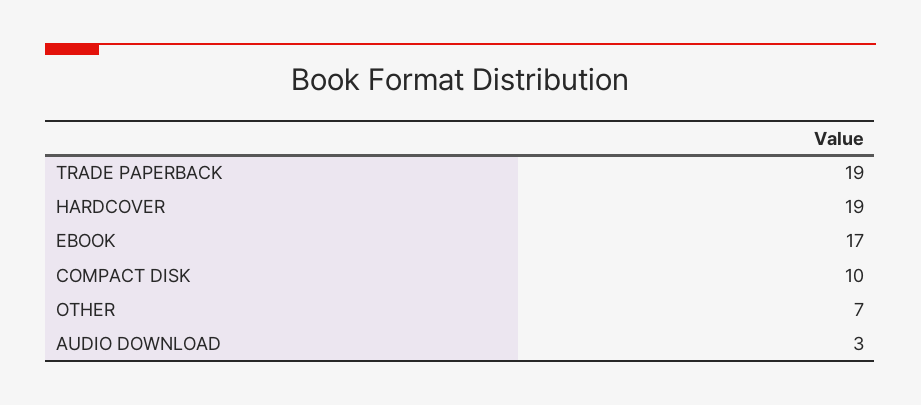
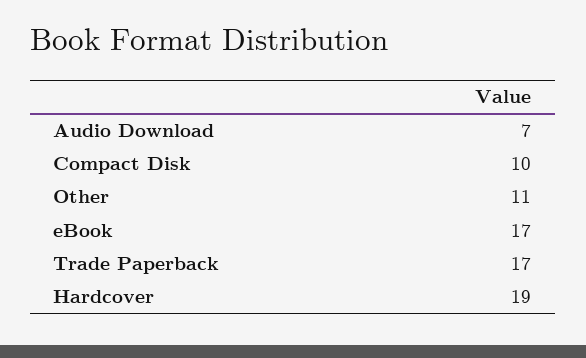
  {
-   "TRADE PAPERBACK": 19,
+   "TRADE PAPERBACK": 17,
    "HARDCOVER": 19,
    "EBOOK": 17,
    "COMPACT DISK": 10,
-   "OTHER": 7,
+   "OTHER": 11,
-   "AUDIO DOWNLOAD": 3
+   "AUDIO DOWNLOAD": 7
  }

